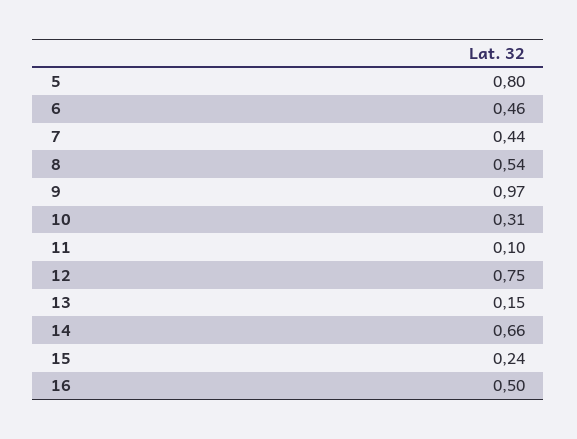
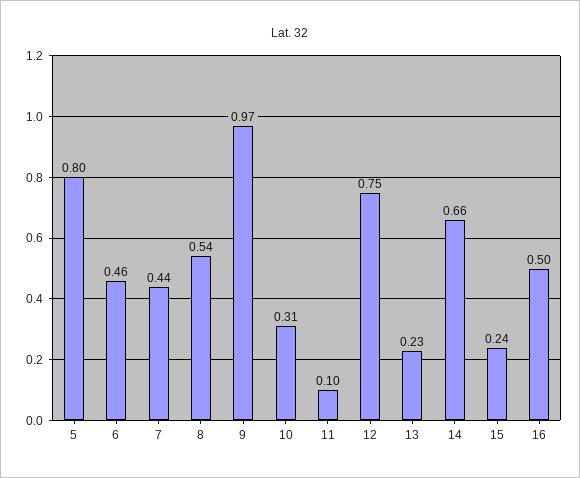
  {
    "5": 0.8,
    "6": 0.46,
    "7": 0.44,
    "8": 0.54,
    "9": 0.97,
    "10": 0.31,
    "11": 0.1,
    "12": 0.75,
-   "13": 0.15,
+   "13": 0.23,
    "14": 0.66,
    "15": 0.24,
    "16": 0.5
  }

